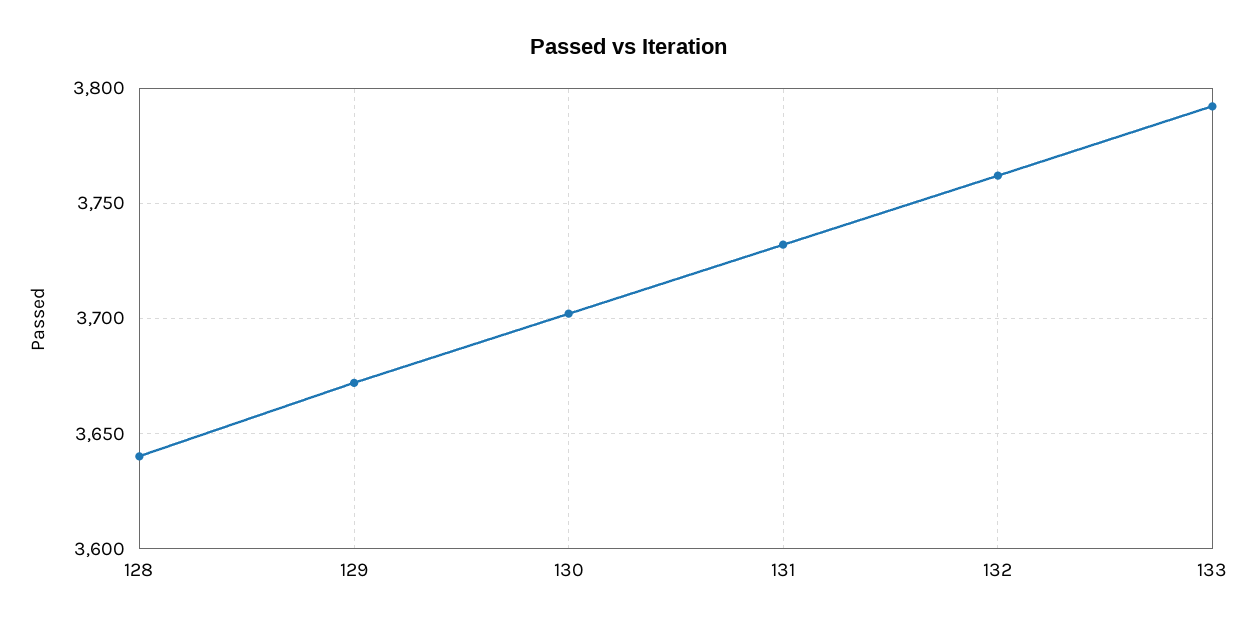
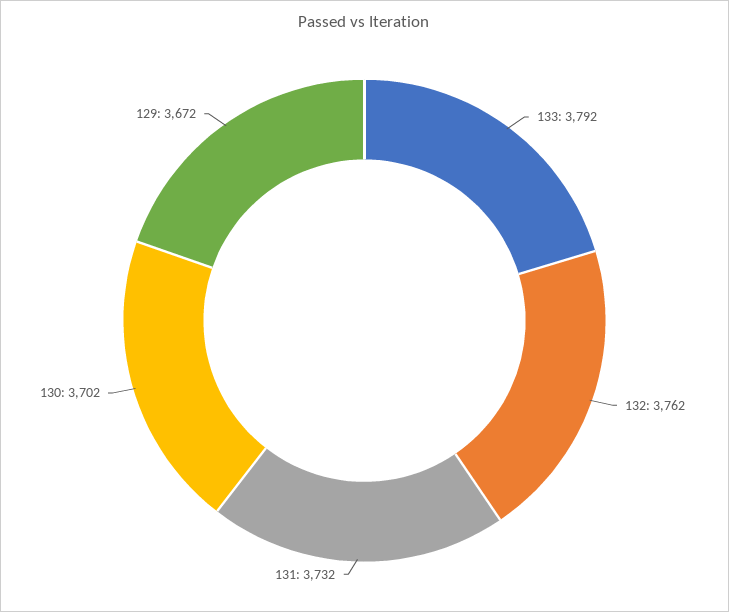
  {
-   "128": 3640,
    "129": 3672,
    "130": 3702,
    "131": 3732,
    "132": 3762,
    "133": 3792
  }

